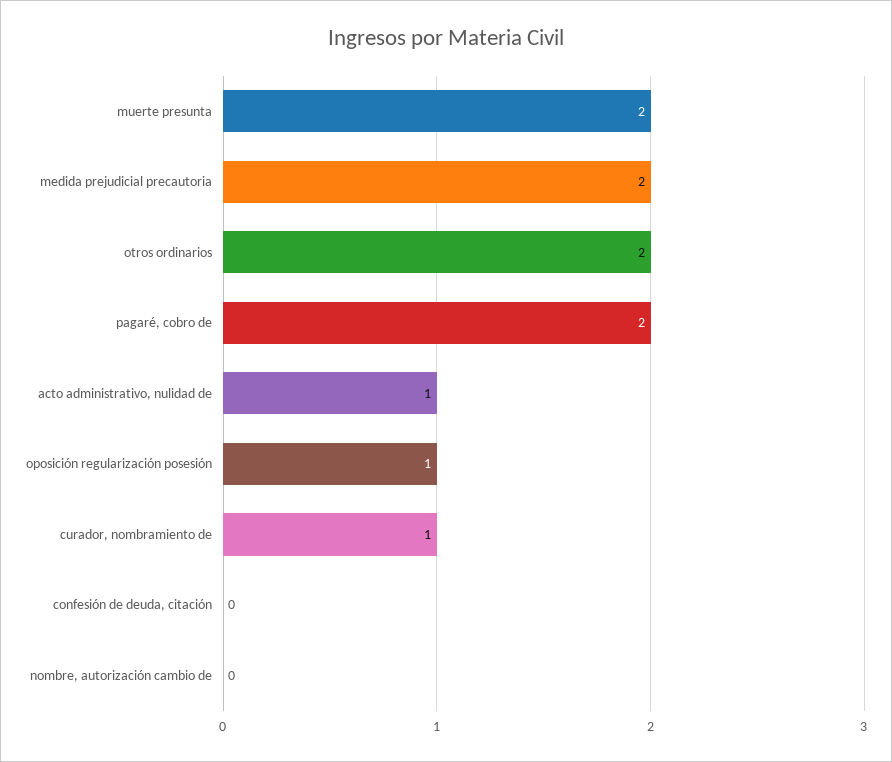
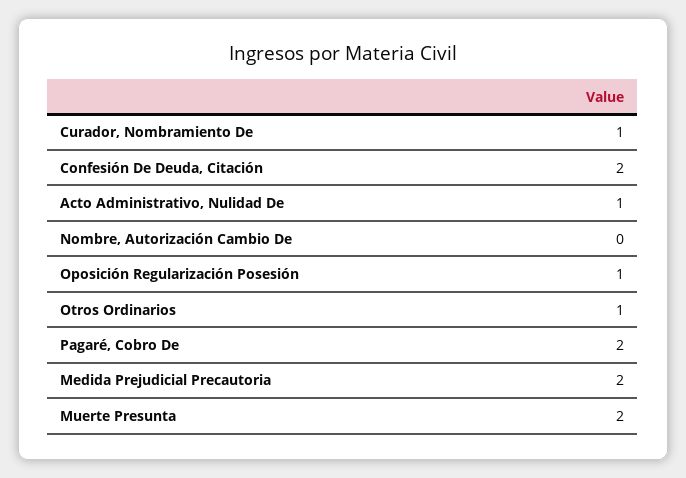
  {
    "muerte presunta": 2,
    "medida prejudicial precautoria": 2,
-   "otros ordinarios": 2,
+   "otros ordinarios": 1,
    "pagaré, cobro de": 2,
    "acto administrativo, nulidad de": 1,
    "oposición regularización posesión": 1,
    "curador, nombramiento de": 1,
-   "confesión de deuda, citación": 0,
+   "confesión de deuda, citación": 2,
    "nombre, autorización cambio de": 0
  }

